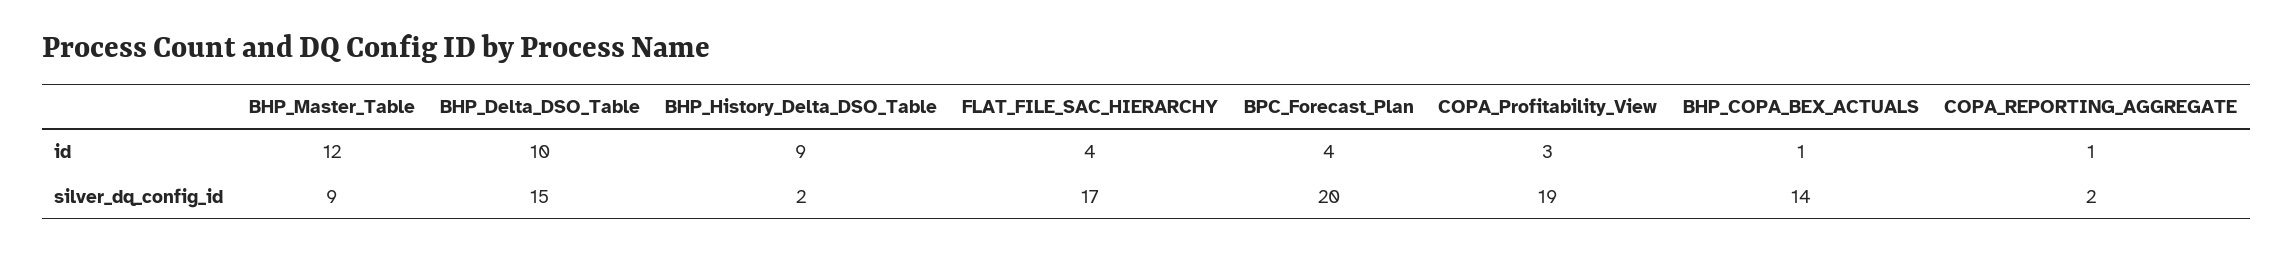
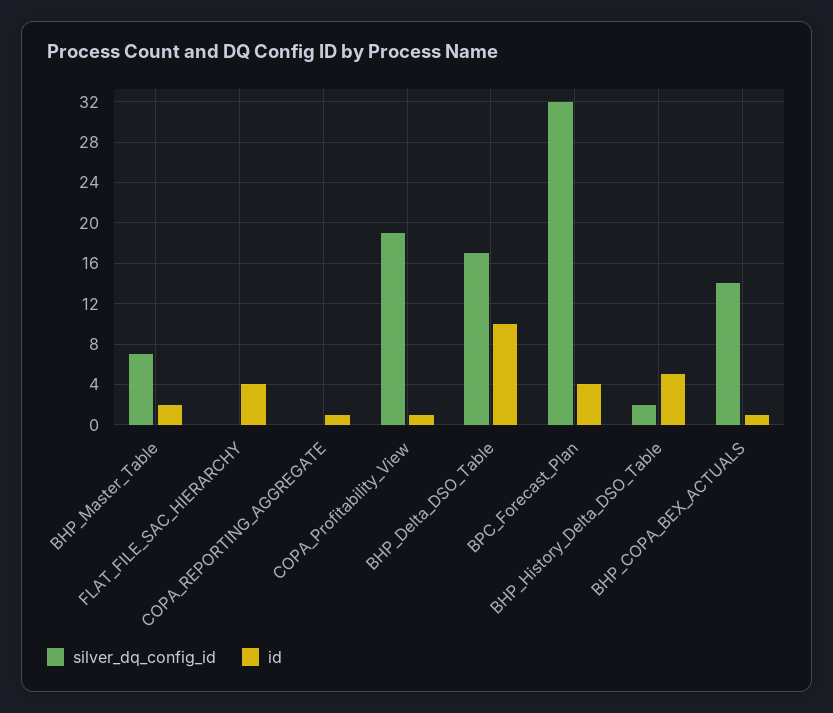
  {
    "id": {
-     "BHP_Master_Table": 12,
+     "BHP_Master_Table": 2,
      "BHP_Delta_DSO_Table": 10,
-     "BHP_History_Delta_DSO_Table": 9,
+     "BHP_History_Delta_DSO_Table": 5,
      "FLAT_FILE_SAC_HIERARCHY": 4,
      "BPC_Forecast_Plan": 4,
-     "COPA_Profitability_View": 3,
+     "COPA_Profitability_View": 1,
      "BHP_COPA_BEX_ACTUALS": 1,
      "COPA_REPORTING_AGGREGATE": 1
    },
    "silver_dq_config_id": {
-     "BHP_Master_Table": 9,
+     "BHP_Master_Table": 7,
-     "BHP_Delta_DSO_Table": 15,
+     "BHP_Delta_DSO_Table": 17,
      "BHP_History_Delta_DSO_Table": 2,
-     "FLAT_FILE_SAC_HIERARCHY": 17,
+     "FLAT_FILE_SAC_HIERARCHY": 0,
-     "BPC_Forecast_Plan": 20,
+     "BPC_Forecast_Plan": 32,
      "COPA_Profitability_View": 19,
      "BHP_COPA_BEX_ACTUALS": 14,
-     "COPA_REPORTING_AGGREGATE": 2
+     "COPA_REPORTING_AGGREGATE": 0
    }
  }

